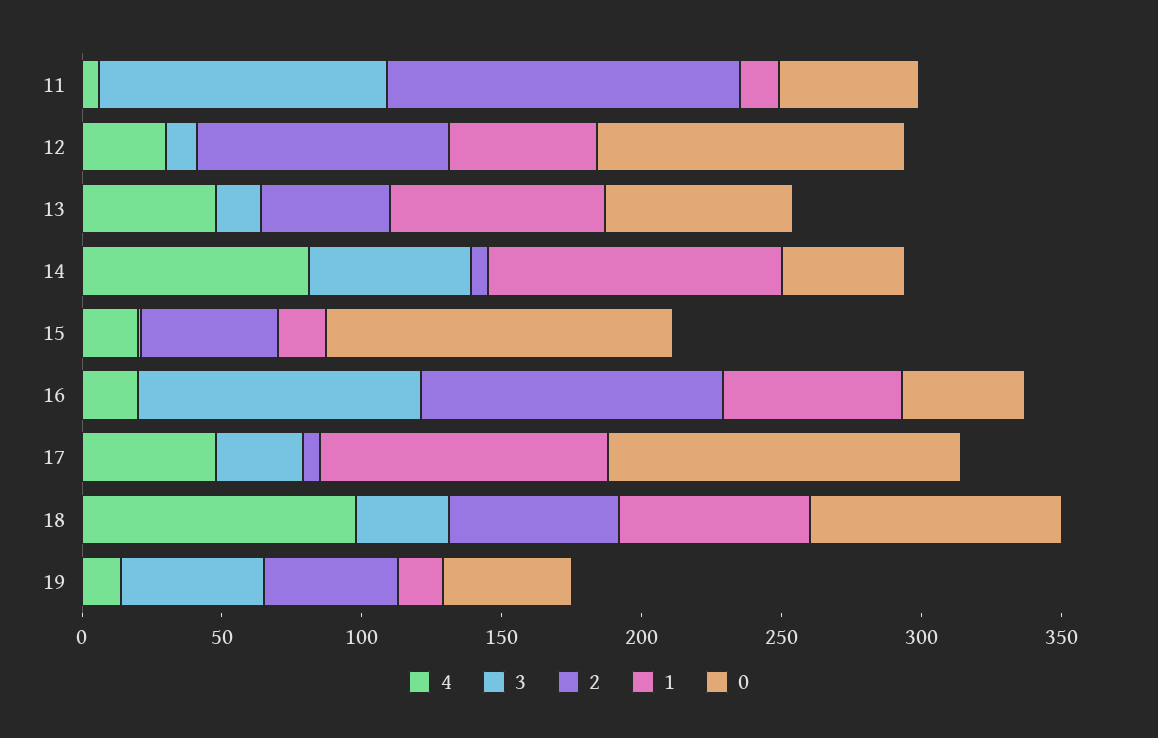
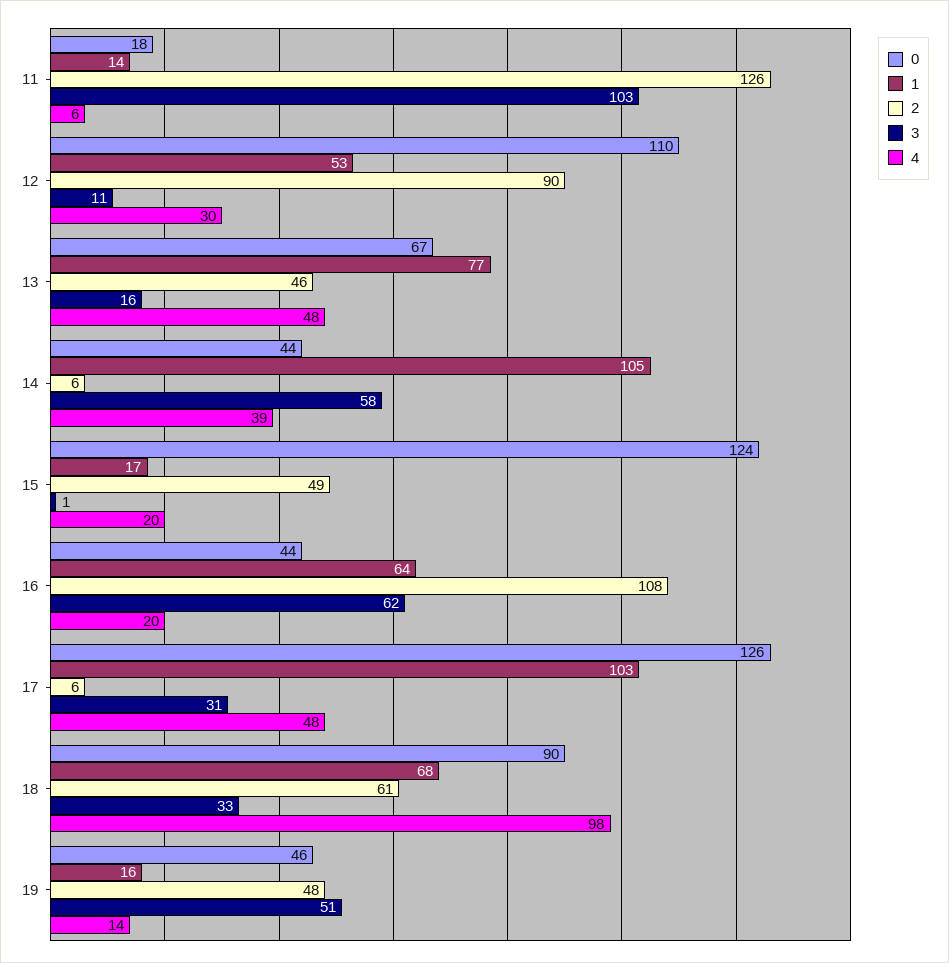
  {
    "4": {
      "11": 6,
      "12": 30,
      "13": 48,
-     "14": 80,
+     "14": 39,
      "15": 20,
      "16": 20,
      "17": 48,
      "18": 98,
      "19": 14
    },
    "3": {
      "11": 103,
      "12": 11,
      "13": 16,
      "14": 58,
      "15": 1,
-     "16": 100,
+     "16": 62,
      "17": 31,
      "18": 33,
      "19": 51
    },
    "2": {
      "11": 126,
      "12": 90,
      "13": 46,
      "14": 6,
      "15": 49,
      "16": 108,
      "17": 6,
      "18": 61,
      "19": 48
    },
    "1": {
      "11": 14,
      "12": 53,
      "13": 77,
      "14": 105,
      "15": 17,
      "16": 64,
      "17": 103,
      "18": 68,
      "19": 16
    },
    "0": {
-     "11": 50,
+     "11": 18,
      "12": 110,
      "13": 67,
      "14": 44,
      "15": 124,
      "16": 44,
      "17": 126,
      "18": 90,
      "19": 46
    }
  }

